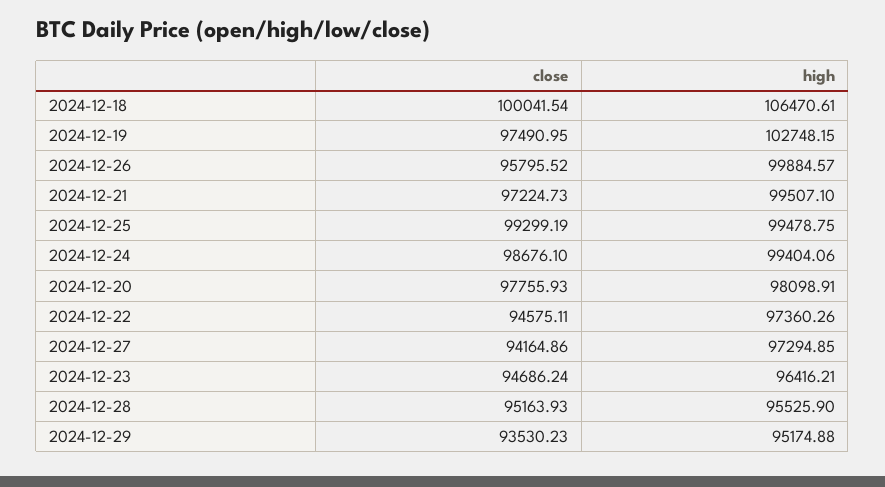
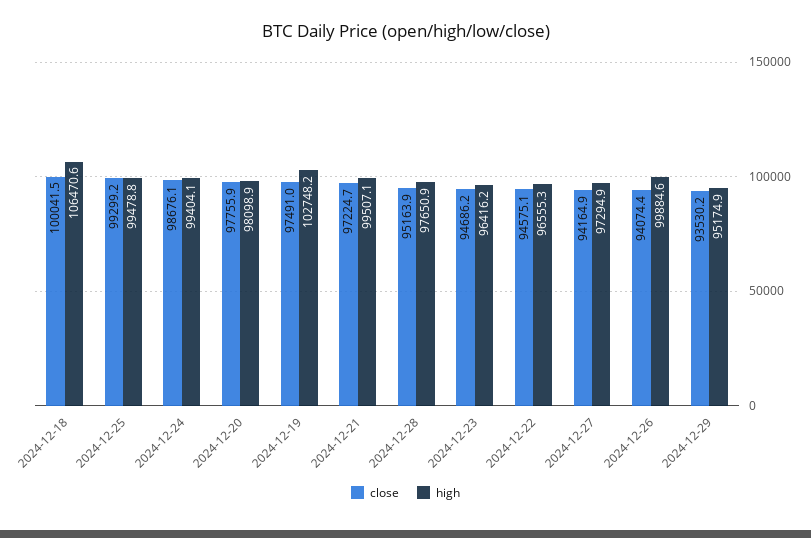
  {
    "close": {
      "2024-12-18": 100041.54,
      "2024-12-19": 97490.95,
-     "2024-12-26": 95795.52,
+     "2024-12-26": 94074.4,
      "2024-12-21": 97224.73,
      "2024-12-25": 99299.19,
      "2024-12-24": 98676.1,
      "2024-12-20": 97755.93,
      "2024-12-22": 94575.11,
      "2024-12-27": 94164.86,
      "2024-12-23": 94686.24,
      "2024-12-28": 95163.93,
      "2024-12-29": 93530.23
    },
    "high": {
      "2024-12-18": 106470.61,
      "2024-12-19": 102748.15,
      "2024-12-26": 99884.57,
      "2024-12-21": 99507.1,
      "2024-12-25": 99478.75,
      "2024-12-24": 99404.06,
      "2024-12-20": 98098.91,
-     "2024-12-22": 97360.26,
+     "2024-12-22": 96555.3,
      "2024-12-27": 97294.85,
      "2024-12-23": 96416.21,
-     "2024-12-28": 95525.9,
+     "2024-12-28": 97650.9,
      "2024-12-29": 95174.88
    }
  }

